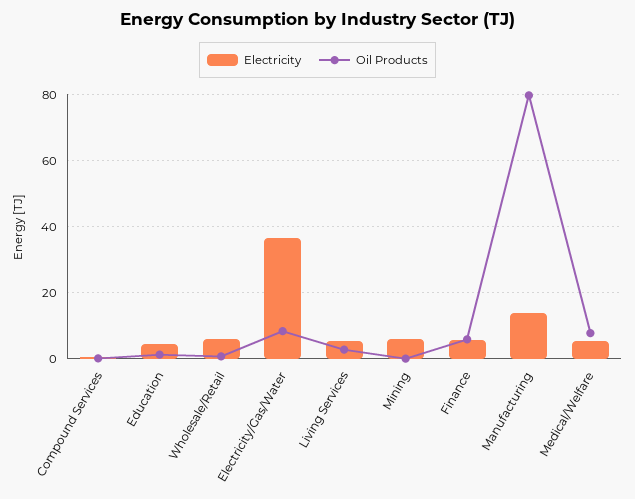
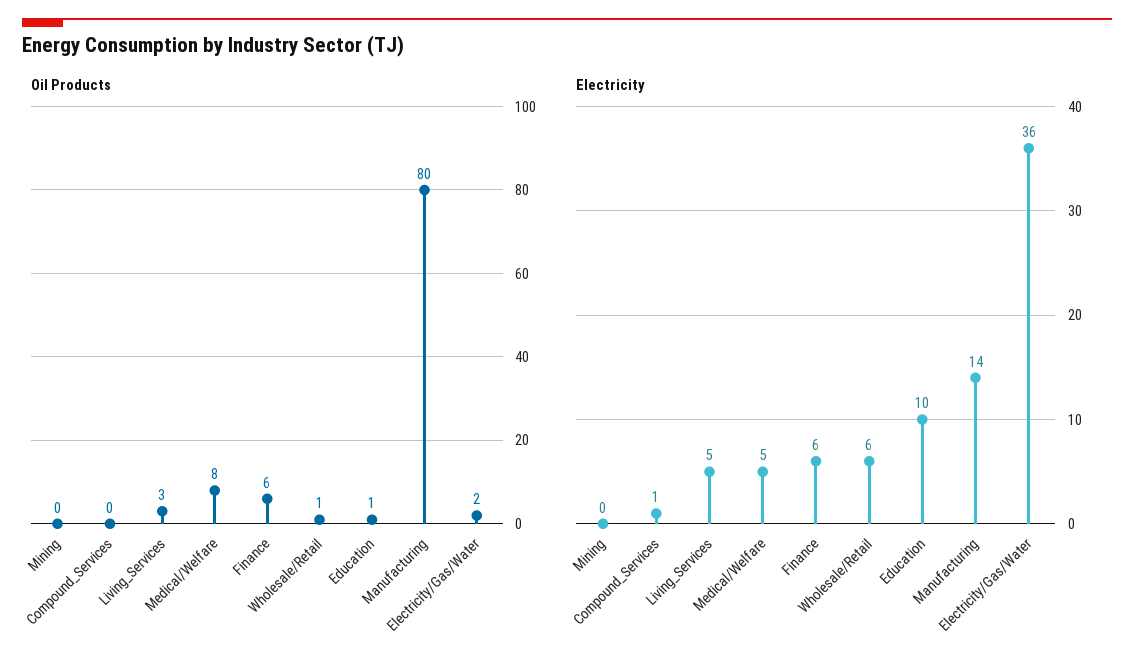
  {
    "Electricity": {
      "Compound Services": 1,
-     "Education": 4,
+     "Education": 10,
      "Wholesale/Retail": 6,
      "Electricity/Gas/Water": 36,
      "Living Services": 5,
-     "Mining": 6,
+     "Mining": 0,
      "Finance": 6,
      "Manufacturing": 14,
      "Medical/Welfare": 5
    },
    "Oil Products": {
      "Compound Services": 0,
      "Education": 1,
      "Wholesale/Retail": 1,
-     "Electricity/Gas/Water": 8,
+     "Electricity/Gas/Water": 2,
      "Living Services": 3,
      "Mining": 0,
      "Finance": 6,
      "Manufacturing": 80,
      "Medical/Welfare": 8
    }
  }

